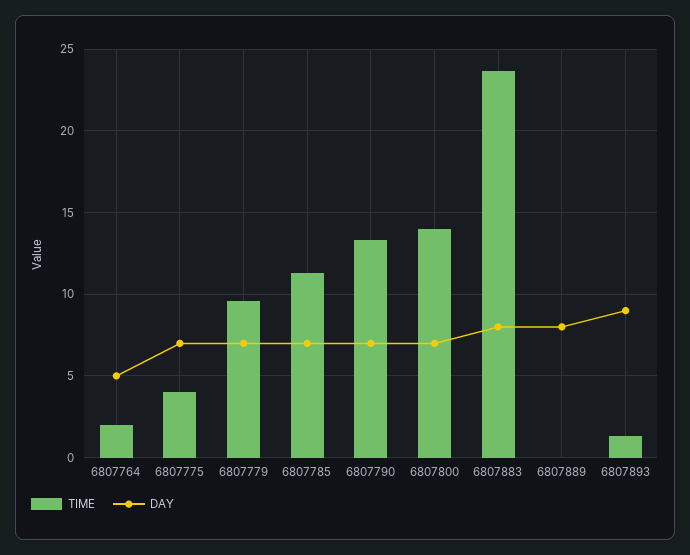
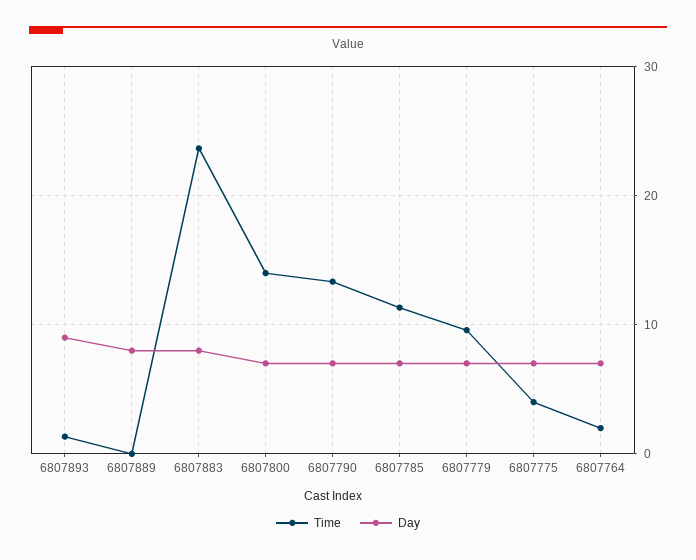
  {
    "TIME": {
      "6807764": 2,
      "6807775": 4,
      "6807779": 9.5,
      "6807785": 11.5,
      "6807790": 13.5,
      "6807800": 14,
      "6807883": 23.5,
      "6807889": 0,
      "6807893": 1.5
    },
    "DAY": {
-     "6807764": 5,
+     "6807764": 7,
      "6807775": 7,
      "6807779": 7,
      "6807785": 7,
      "6807790": 7,
      "6807800": 7,
      "6807883": 8,
      "6807889": 8,
      "6807893": 9
    }
  }

